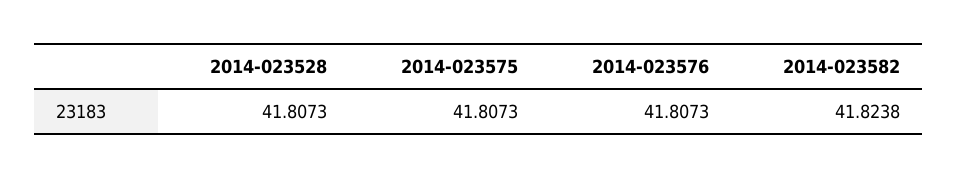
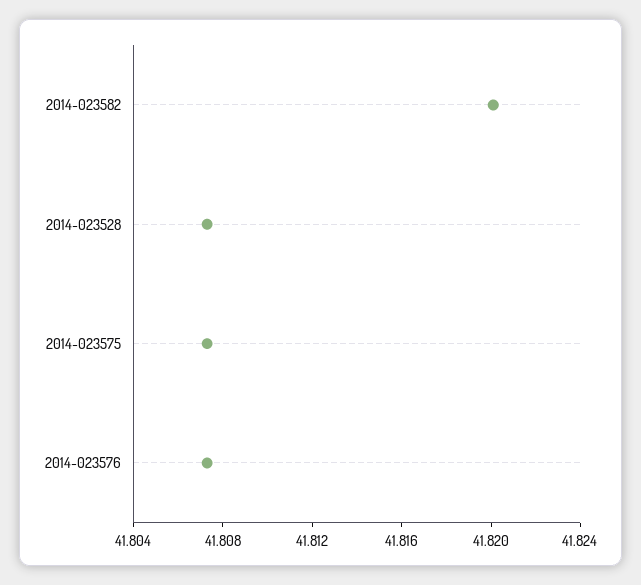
  {
    "2014-023528": 41.8073,
    "2014-023575": 41.8073,
    "2014-023576": 41.8073,
-   "2014-023582": 41.8238
+   "2014-023582": 41.82
  }

